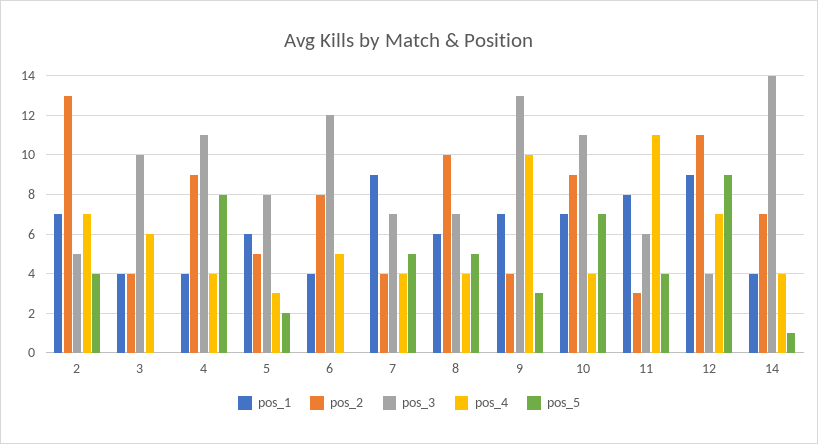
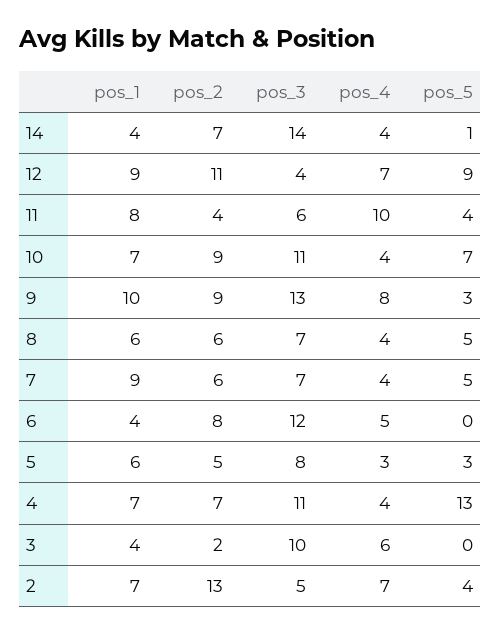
  {
    "pos_1": {
      "2": 7,
      "3": 4,
-     "4": 4,
+     "4": 7,
      "5": 6,
      "6": 4,
      "7": 9,
      "8": 6,
-     "9": 7,
+     "9": 10,
      "10": 7,
      "11": 8,
      "12": 9,
      "14": 4
    },
    "pos_2": {
      "2": 13,
-     "3": 4,
+     "3": 2,
-     "4": 9,
+     "4": 7,
      "5": 5,
      "6": 8,
-     "7": 4,
+     "7": 6,
-     "8": 10,
+     "8": 6,
-     "9": 4,
+     "9": 9,
      "10": 9,
-     "11": 3,
+     "11": 4,
      "12": 11,
      "14": 7
    },
    "pos_3": {
      "2": 5,
      "3": 10,
      "4": 11,
      "5": 8,
      "6": 12,
      "7": 7,
      "8": 7,
      "9": 13,
      "10": 11,
      "11": 6,
      "12": 4,
      "14": 14
    },
    "pos_4": {
      "2": 7,
      "3": 6,
      "4": 4,
      "5": 3,
      "6": 5,
      "7": 4,
      "8": 4,
-     "9": 10,
+     "9": 8,
      "10": 4,
-     "11": 11,
+     "11": 10,
      "12": 7,
      "14": 4
    },
    "pos_5": {
      "2": 4,
      "3": 0,
-     "4": 8,
+     "4": 13,
-     "5": 2,
+     "5": 3,
      "6": 0,
      "7": 5,
      "8": 5,
      "9": 3,
      "10": 7,
      "11": 4,
      "12": 9,
      "14": 1
    }
  }

